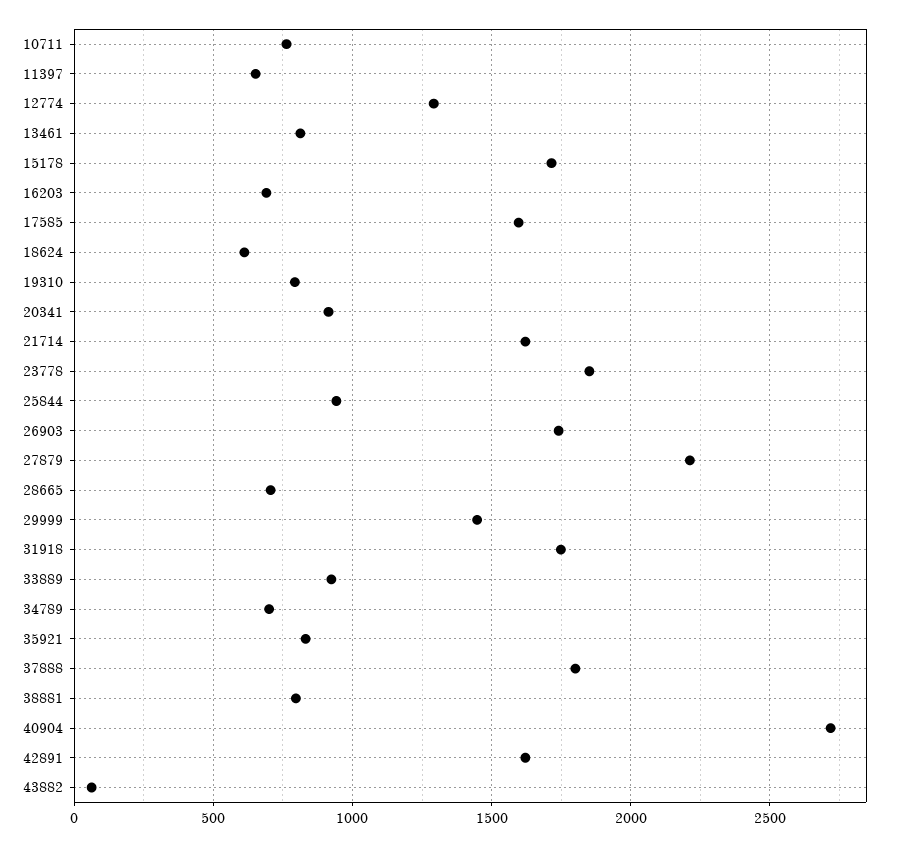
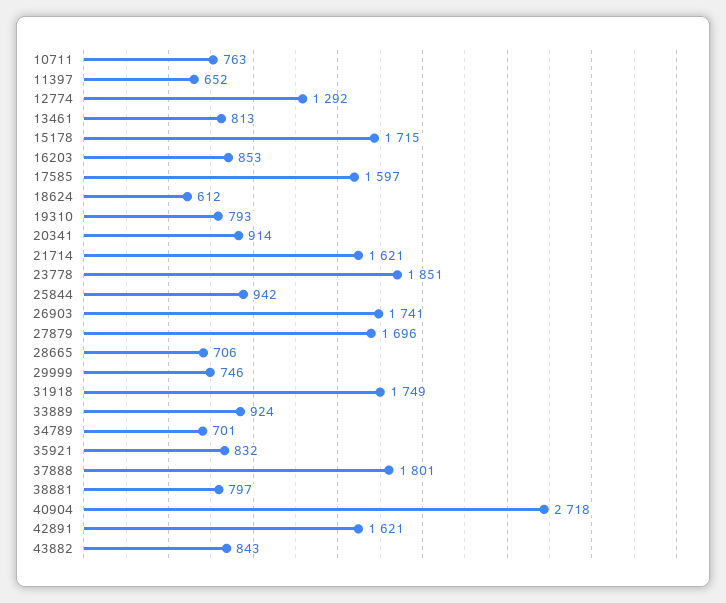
  {
    "10711": 763,
    "11397": 652,
    "12774": 1292,
    "13461": 813,
    "15178": 1715,
-   "16203": 700,
+   "16203": 853,
    "17585": 1597,
    "18624": 612,
    "19310": 793,
    "20341": 914,
    "21714": 1621,
    "23778": 1851,
    "25844": 942,
    "26903": 1741,
-   "27879": 2200,
+   "27879": 1696,
    "28665": 706,
-   "29999": 1450,
+   "29999": 746,
    "31918": 1749,
    "33889": 924,
    "34789": 701,
    "35921": 832,
    "37888": 1801,
    "38881": 797,
    "40904": 2718,
    "42891": 1621,
-   "43882": 50
+   "43882": 843
  }

